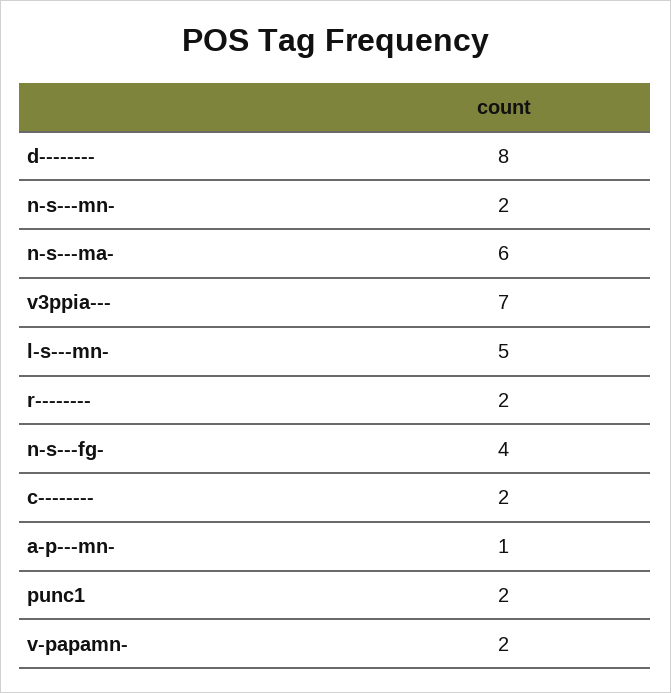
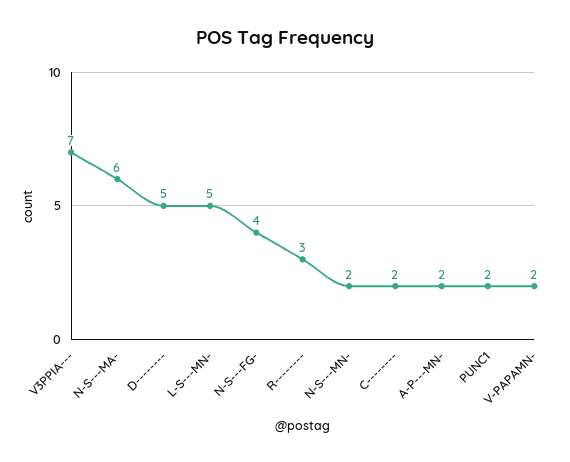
  {
-   "d--------": 8,
+   "d--------": 5,
    "n-s---mn-": 2,
    "n-s---ma-": 6,
    "v3ppia---": 7,
    "l-s---mn-": 5,
-   "r--------": 2,
+   "r--------": 3,
    "n-s---fg-": 4,
    "c--------": 2,
-   "a-p---mn-": 1,
+   "a-p---mn-": 2,
    "punc1": 2,
    "v-papamn-": 2
  }

